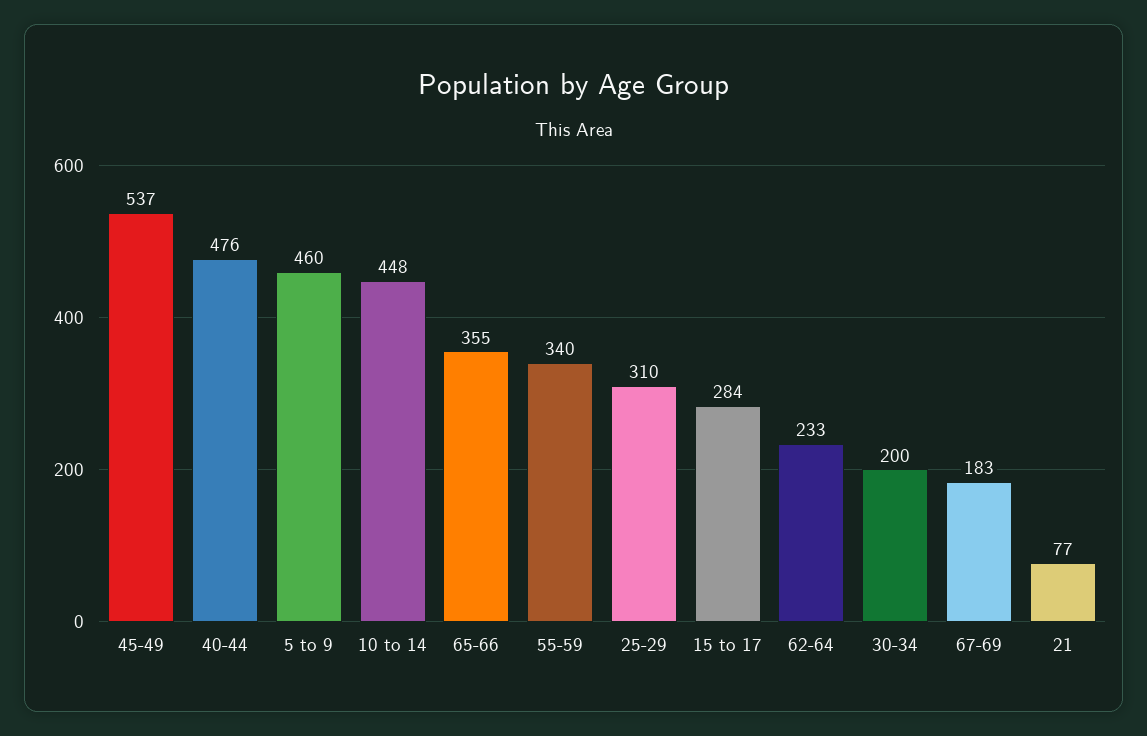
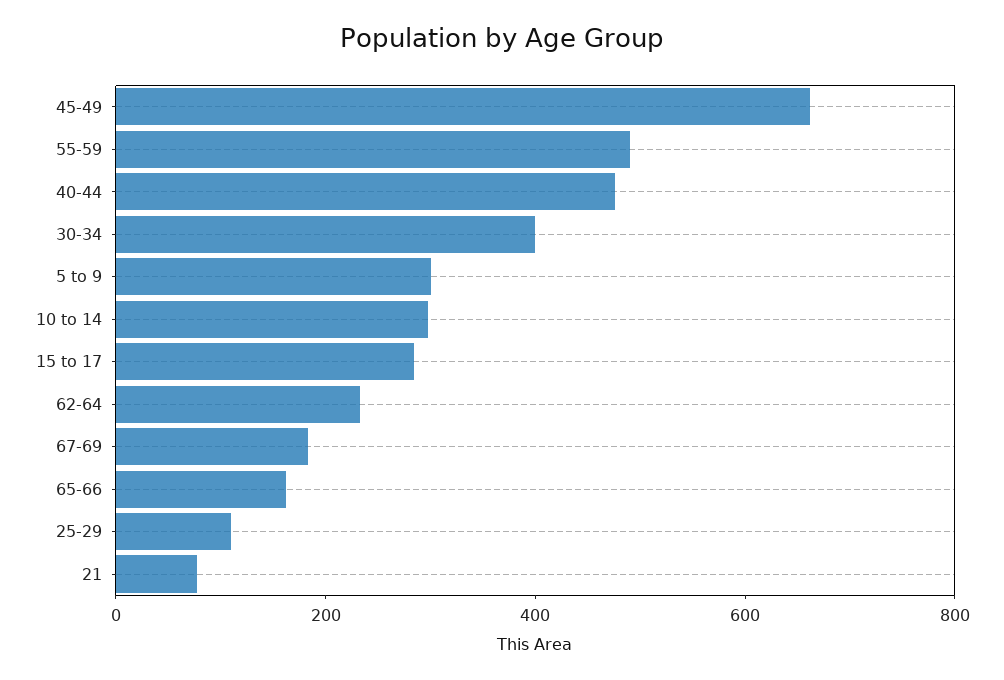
  {
-   "45-49": 537,
+   "45-49": 650,
    "40-44": 476,
-   "5 to 9": 460,
+   "5 to 9": 300,
-   "10 to 14": 448,
+   "10 to 14": 300,
-   "65-66": 355,
+   "65-66": 150,
-   "55-59": 340,
+   "55-59": 500,
-   "25-29": 310,
+   "25-29": 100,
    "15 to 17": 284,
    "62-64": 233,
-   "30-34": 200,
+   "30-34": 400,
    "67-69": 183,
    "21": 77
  }

